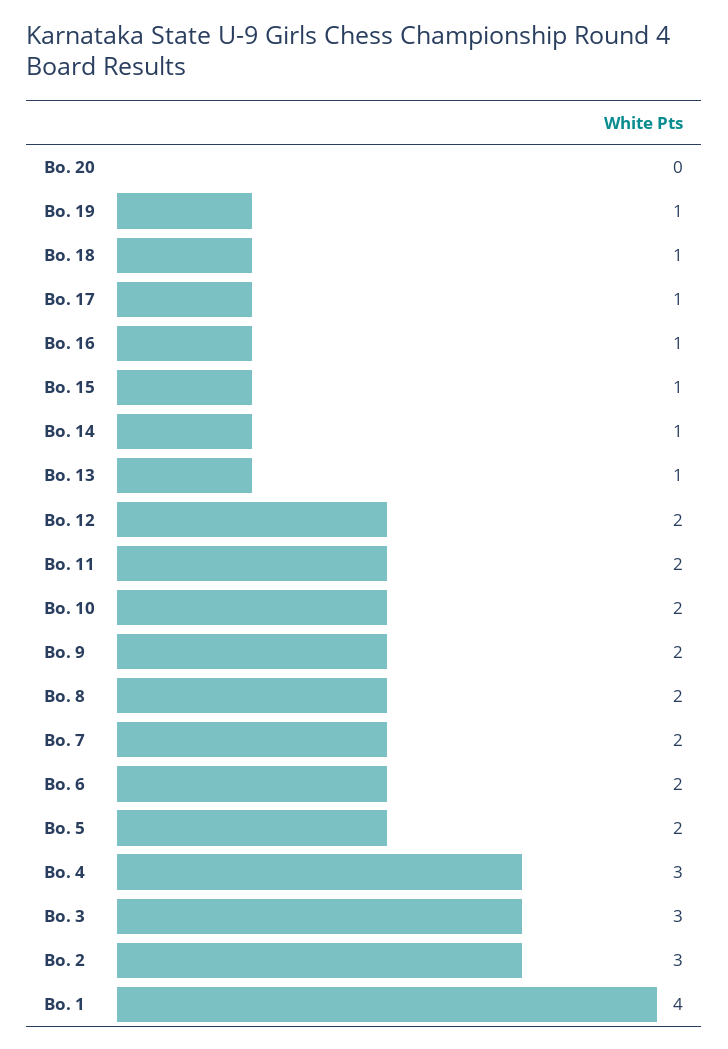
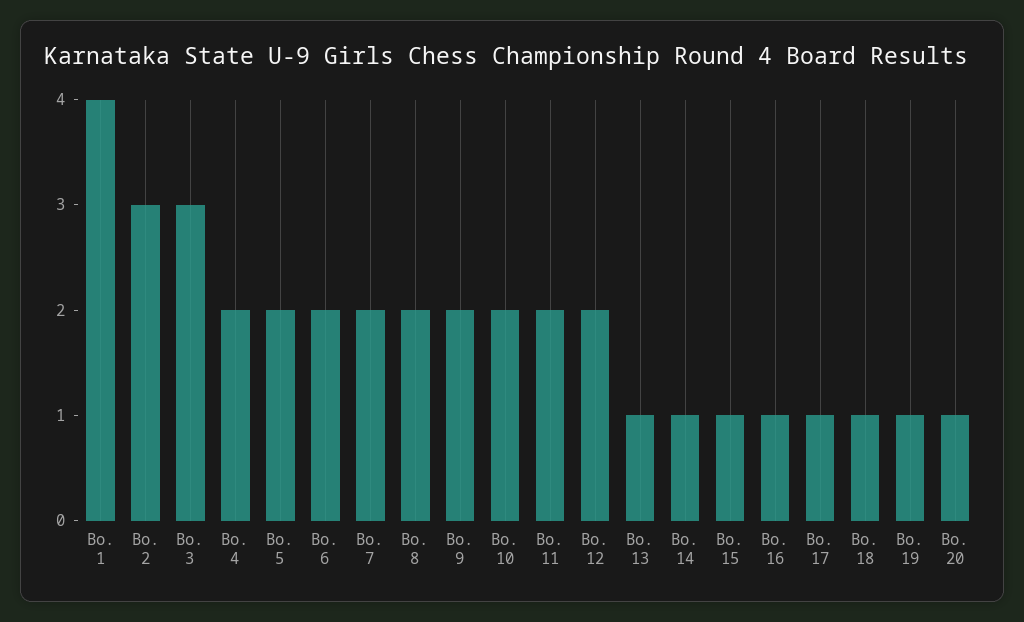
  {
-   "Bo. 20": 0,
+   "Bo. 20": 1,
    "Bo. 19": 1,
    "Bo. 18": 1,
    "Bo. 17": 1,
    "Bo. 16": 1,
    "Bo. 15": 1,
    "Bo. 14": 1,
    "Bo. 13": 1,
    "Bo. 12": 2,
    "Bo. 11": 2,
    "Bo. 10": 2,
    "Bo. 9": 2,
    "Bo. 8": 2,
    "Bo. 7": 2,
    "Bo. 6": 2,
    "Bo. 5": 2,
-   "Bo. 4": 3,
+   "Bo. 4": 2,
    "Bo. 3": 3,
    "Bo. 2": 3,
    "Bo. 1": 4
  }

